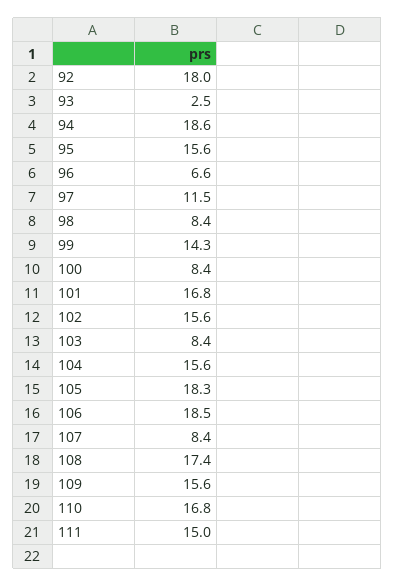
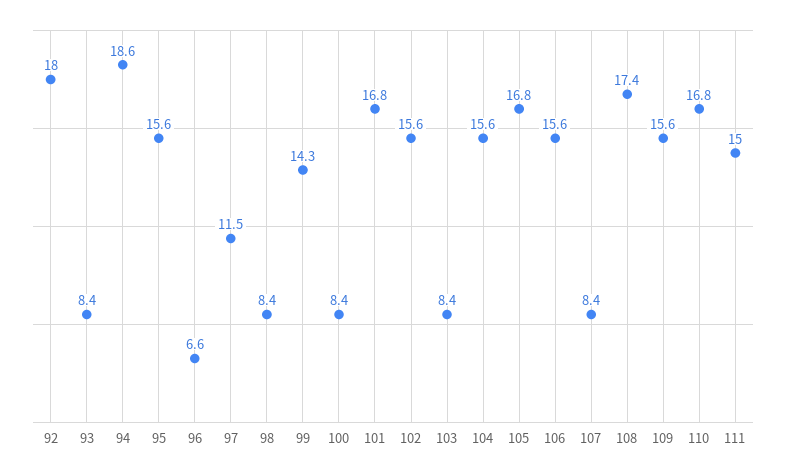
  {
    "92": 18,
-   "93": 2.5,
+   "93": 8.4,
    "94": 18.6,
    "95": 15.6,
    "96": 6.6,
    "97": 11.5,
    "98": 8.4,
    "99": 14.3,
    "100": 8.4,
    "101": 16.8,
    "102": 15.6,
    "103": 8.4,
    "104": 15.6,
-   "105": 18.3,
+   "105": 16.8,
-   "106": 18.5,
+   "106": 15.6,
    "107": 8.4,
    "108": 17.4,
    "109": 15.6,
    "110": 16.8,
    "111": 15
  }

